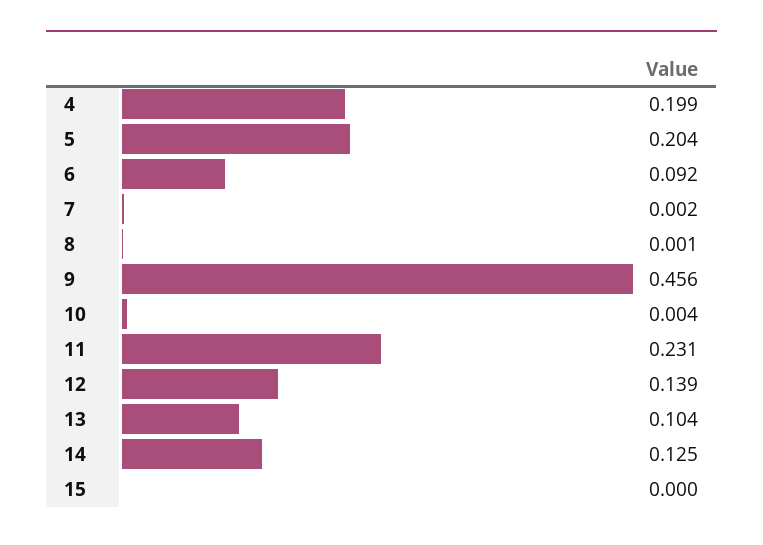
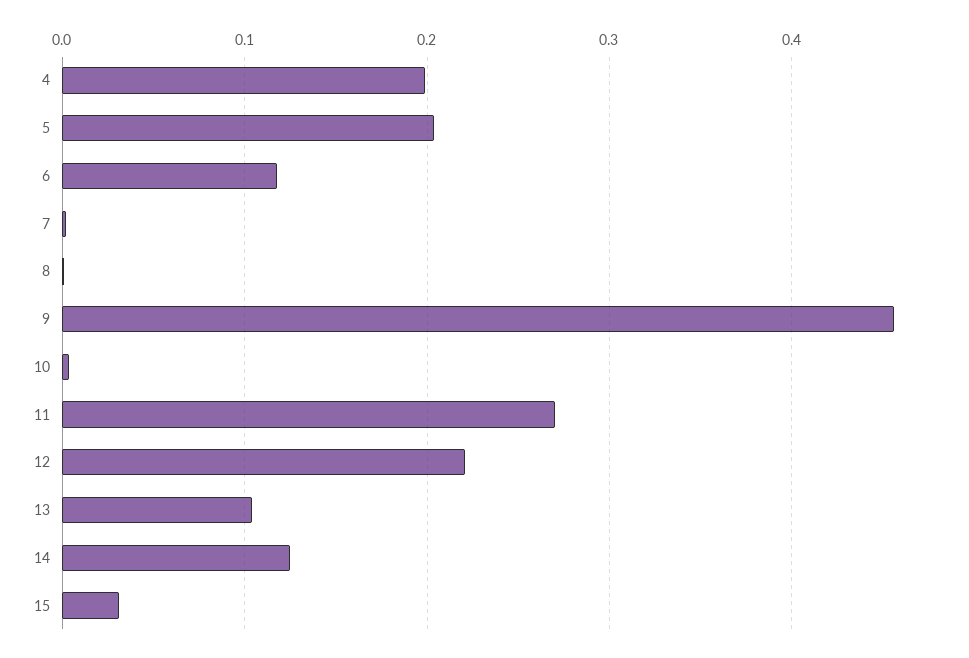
  {
    "4": 0.199,
    "5": 0.204,
-   "6": 0.092,
+   "6": 0.12,
    "7": 0.002,
    "8": 0.001,
    "9": 0.456,
    "10": 0.004,
-   "11": 0.231,
+   "11": 0.27,
-   "12": 0.139,
+   "12": 0.22,
    "13": 0.104,
    "14": 0.125,
-   "15": 0
+   "15": 0.03
  }

